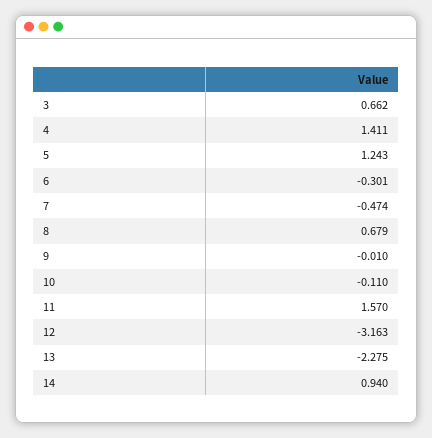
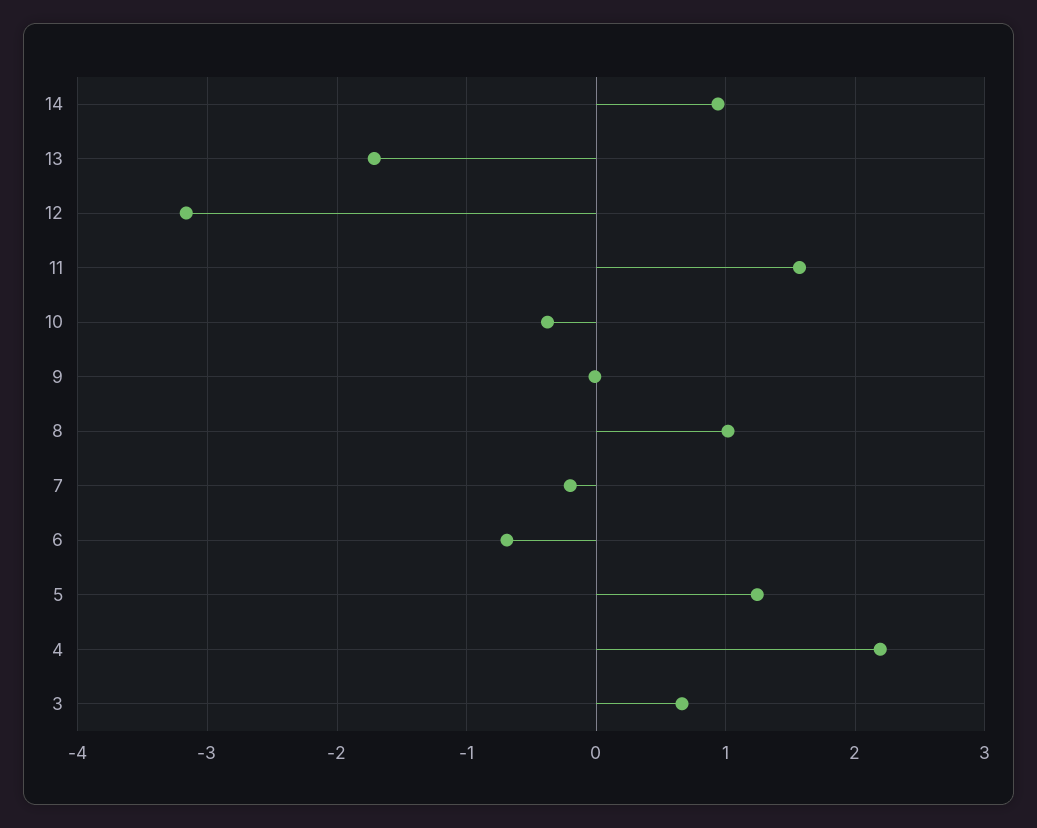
  {
    "3": 0.662,
-   "4": 1.411,
+   "4": 2.2,
    "5": 1.243,
-   "6": -0.301,
+   "6": -0.7,
-   "7": -0.474,
+   "7": -0.2,
-   "8": 0.679,
+   "8": 1,
    "9": -0.01,
-   "10": -0.11,
+   "10": -0.4,
    "11": 1.57,
    "12": -3.163,
-   "13": -2.275,
+   "13": -1.7,
    "14": 0.94
  }

